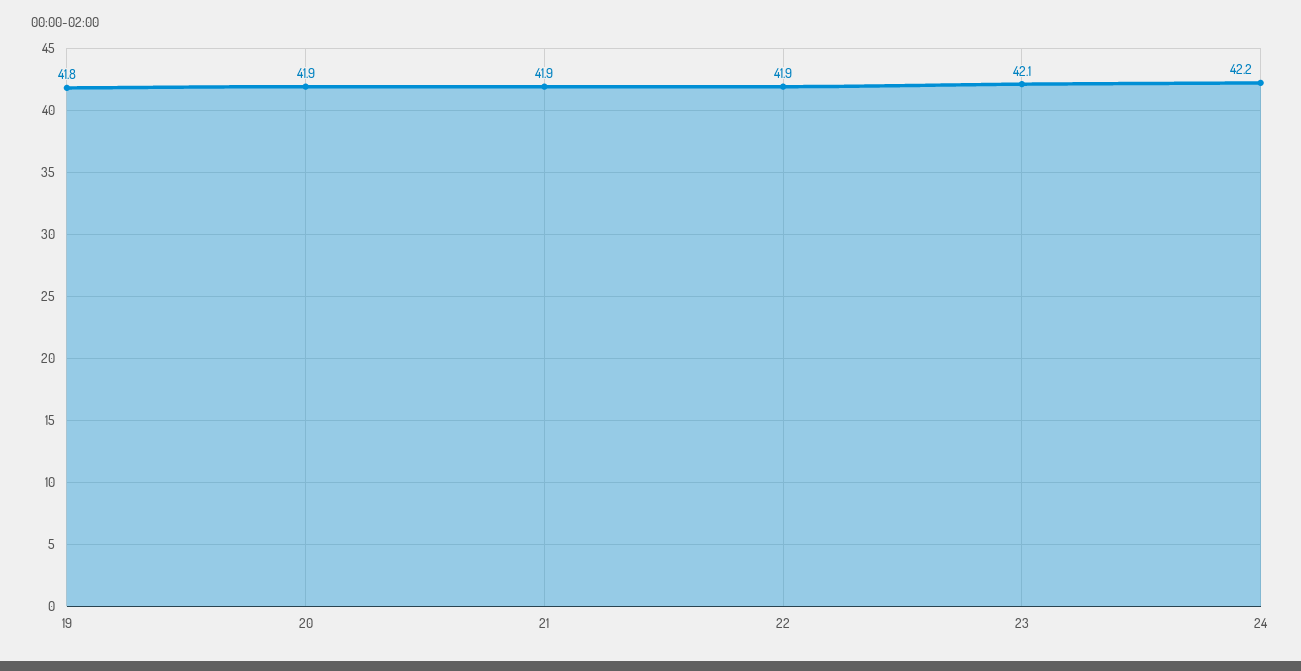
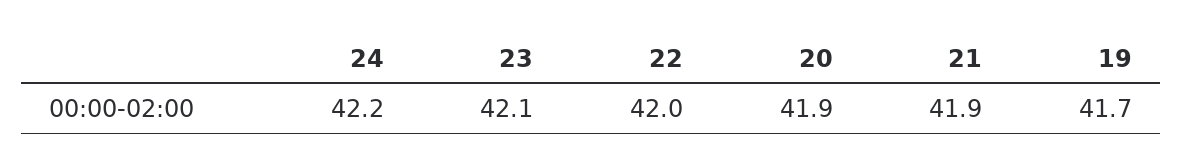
  {
-   "19": 41.8,
+   "19": 41.7,
    "20": 41.9,
    "21": 41.9,
-   "22": 41.9,
+   "22": 42,
    "23": 42.1,
    "24": 42.2
  }

